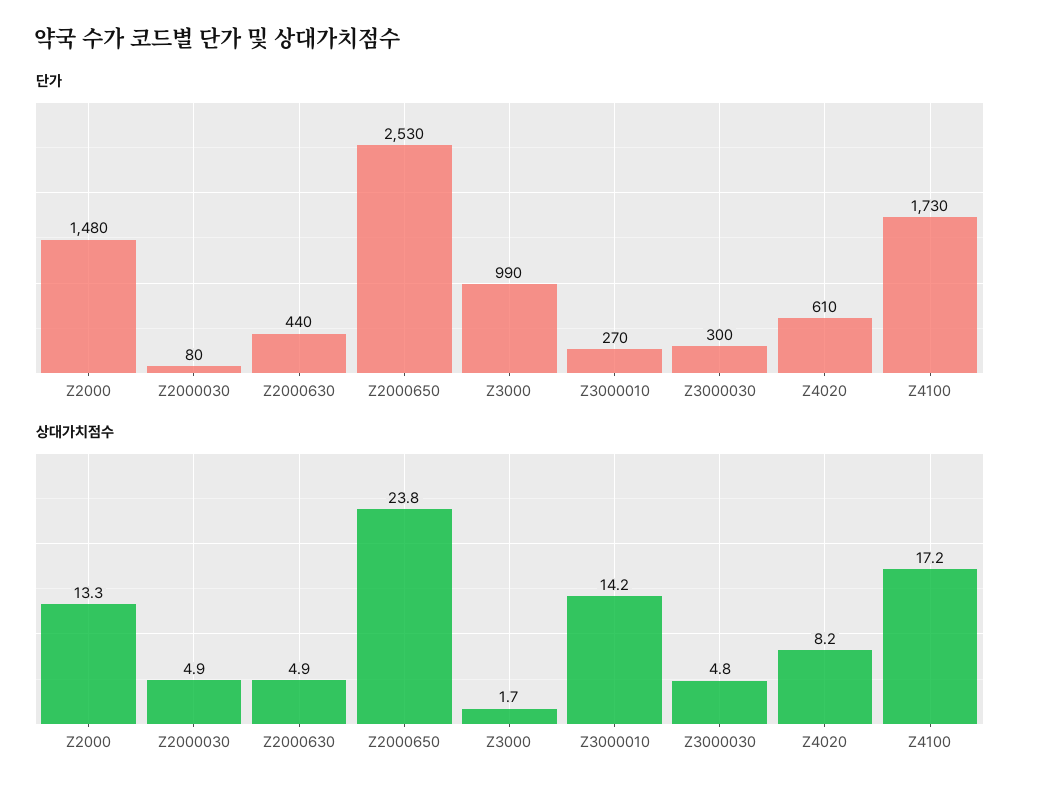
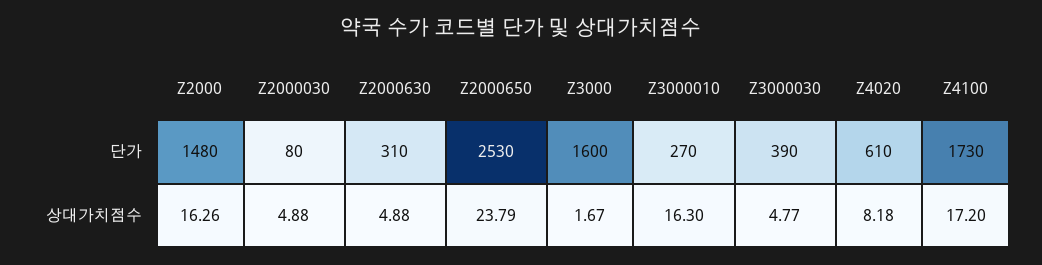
  {
    "단가": {
      "Z2000": 1480,
      "Z2000030": 80,
-     "Z2000630": 440,
+     "Z2000630": 310,
      "Z2000650": 2530,
-     "Z3000": 990,
+     "Z3000": 1600,
      "Z3000010": 270,
-     "Z3000030": 300,
+     "Z3000030": 390,
      "Z4020": 610,
      "Z4100": 1730
    },
    "상대가치점수": {
-     "Z2000": 13.3,
+     "Z2000": 16.26,
      "Z2000030": 4.88,
      "Z2000630": 4.88,
      "Z2000650": 23.79,
      "Z3000": 1.67,
-     "Z3000010": 14.2,
+     "Z3000010": 16.3,
      "Z3000030": 4.77,
      "Z4020": 8.18,
      "Z4100": 17.2
    }
  }

